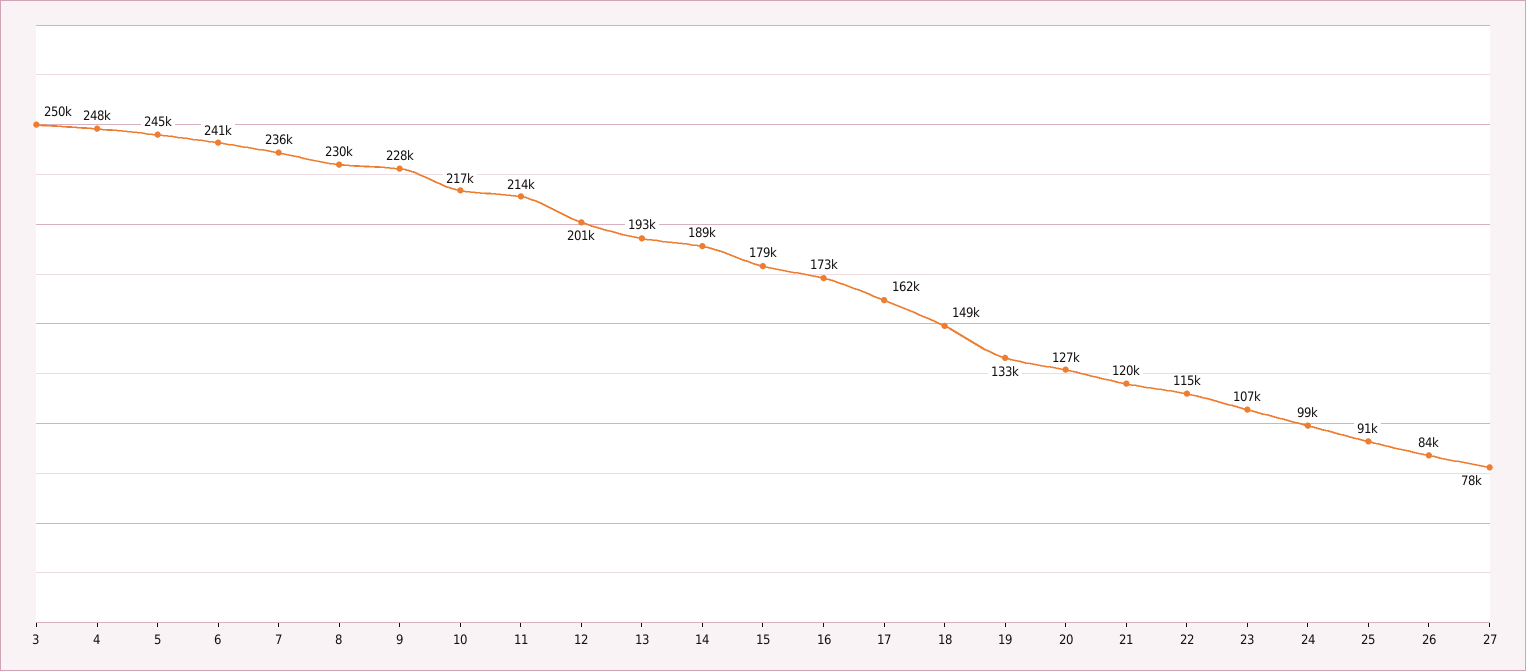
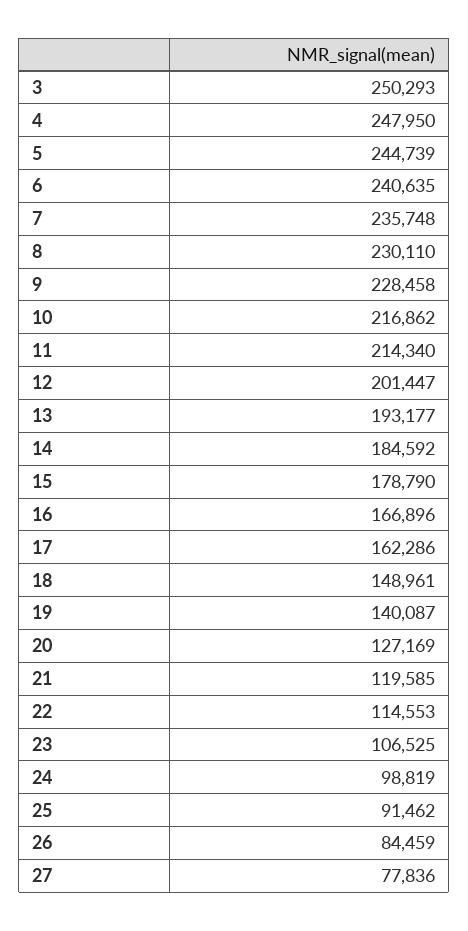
  {
    "3": 250293,
    "4": 247950,
    "5": 244739,
    "6": 240635,
    "7": 235748,
    "8": 230110,
    "9": 228458,
    "10": 216862,
    "11": 214340,
    "12": 201447,
    "13": 193177,
-   "14": 189000,
+   "14": 184592,
    "15": 178790,
-   "16": 173000,
+   "16": 166896,
    "17": 162286,
    "18": 148961,
-   "19": 133000,
+   "19": 140087,
    "20": 127169,
    "21": 119585,
    "22": 114553,
    "23": 106525,
    "24": 98819,
    "25": 91462,
    "26": 84459,
    "27": 77836
  }

